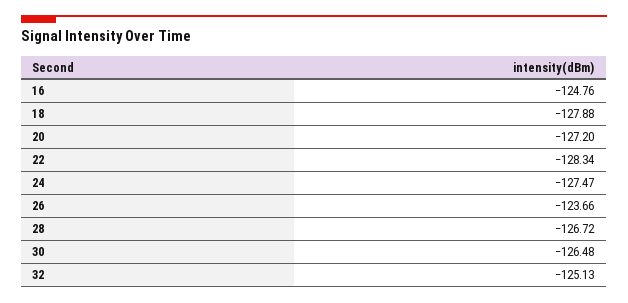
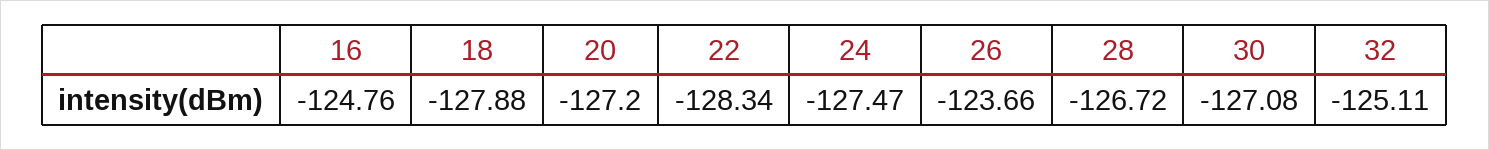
  {
    "16": -124.76,
    "18": -127.88,
    "20": -127.2,
    "22": -128.34,
    "24": -127.47,
    "26": -123.66,
    "28": -126.72,
-   "30": -126.48,
+   "30": -127.08,
-   "32": -125.13
+   "32": -125.11
  }

